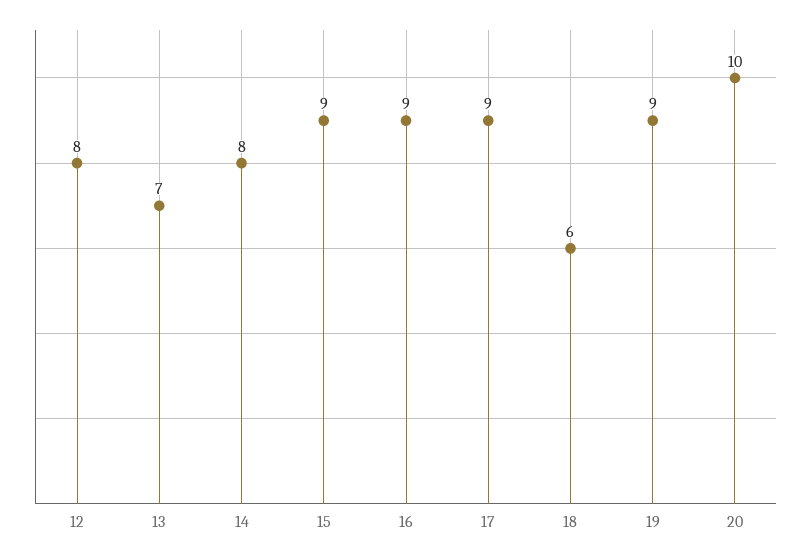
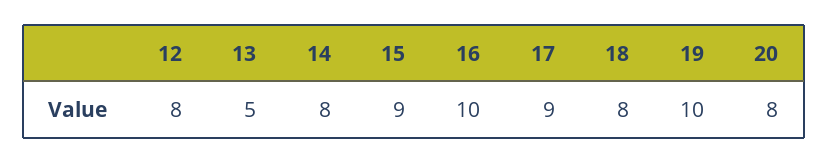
  {
    "12": 8,
-   "13": 7,
+   "13": 5,
    "14": 8,
    "15": 9,
-   "16": 9,
+   "16": 10,
    "17": 9,
-   "18": 6,
+   "18": 8,
-   "19": 9,
+   "19": 10,
-   "20": 10
+   "20": 8
  }

